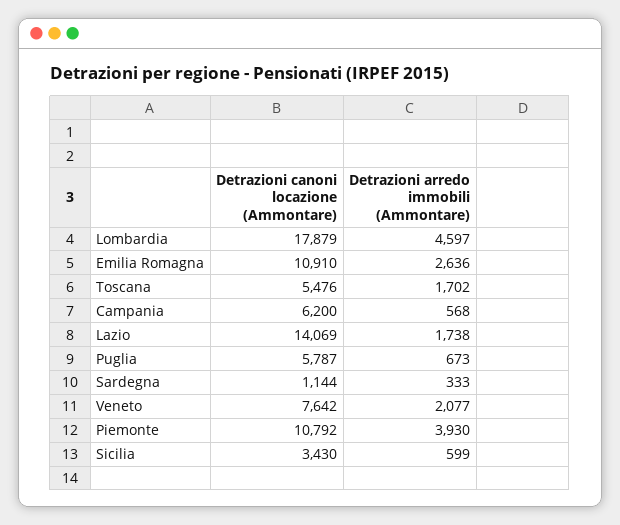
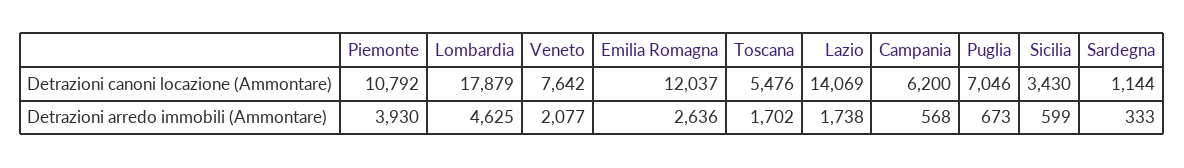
  {
    "Detrazioni canoni locazione (Ammontare)": {
      "Lombardia": 17879,
-     "Emilia Romagna": 10910,
+     "Emilia Romagna": 12037,
      "Toscana": 5476,
      "Campania": 6200,
      "Lazio": 14069,
-     "Puglia": 5787,
+     "Puglia": 7046,
      "Sardegna": 1144,
      "Veneto": 7642,
      "Piemonte": 10792,
      "Sicilia": 3430
    },
    "Detrazioni arredo immobili (Ammontare)": {
-     "Lombardia": 4597,
+     "Lombardia": 4625,
      "Emilia Romagna": 2636,
      "Toscana": 1702,
      "Campania": 568,
      "Lazio": 1738,
      "Puglia": 673,
      "Sardegna": 333,
      "Veneto": 2077,
      "Piemonte": 3930,
      "Sicilia": 599
    }
  }

